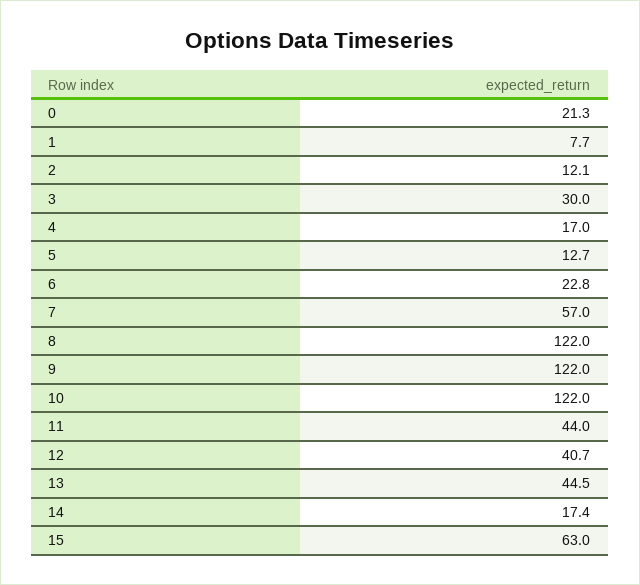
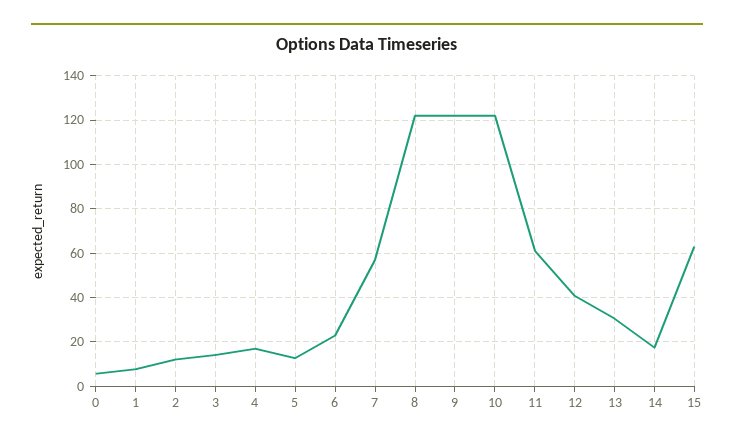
  {
-   "0": 21.3,
+   "0": 5,
    "1": 7.7,
    "2": 12.1,
-   "3": 30,
+   "3": 15,
    "4": 17,
    "5": 12.7,
    "6": 22.8,
    "7": 57,
    "8": 122,
    "9": 122,
    "10": 122,
-   "11": 44,
+   "11": 60,
    "12": 40.7,
-   "13": 44.5,
+   "13": 30,
    "14": 17.4,
    "15": 63
  }

